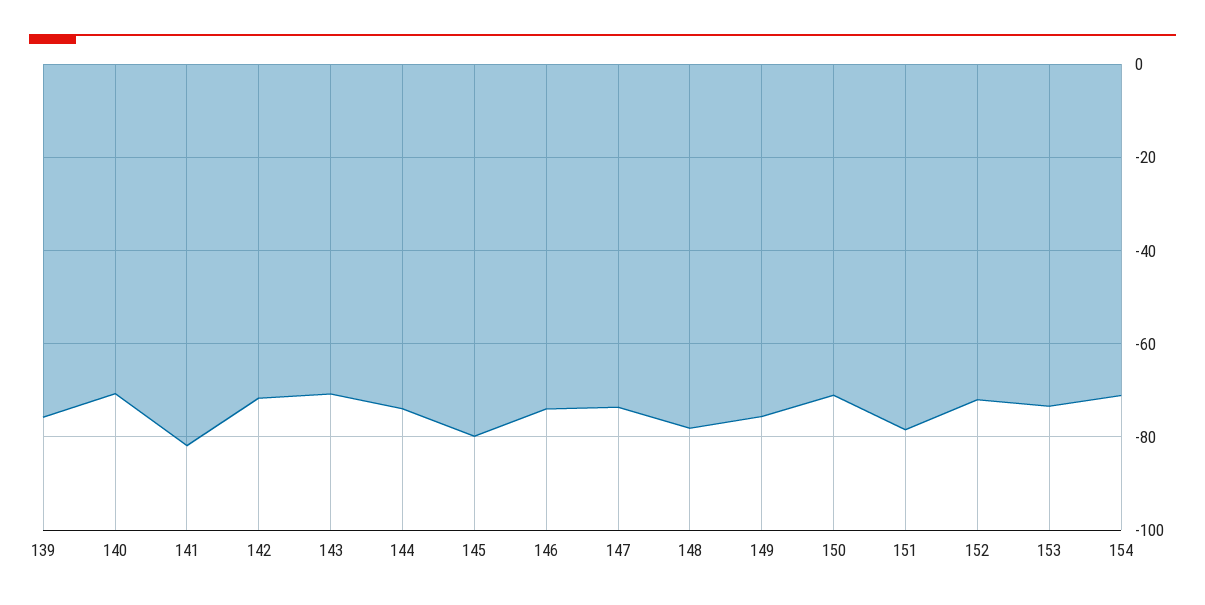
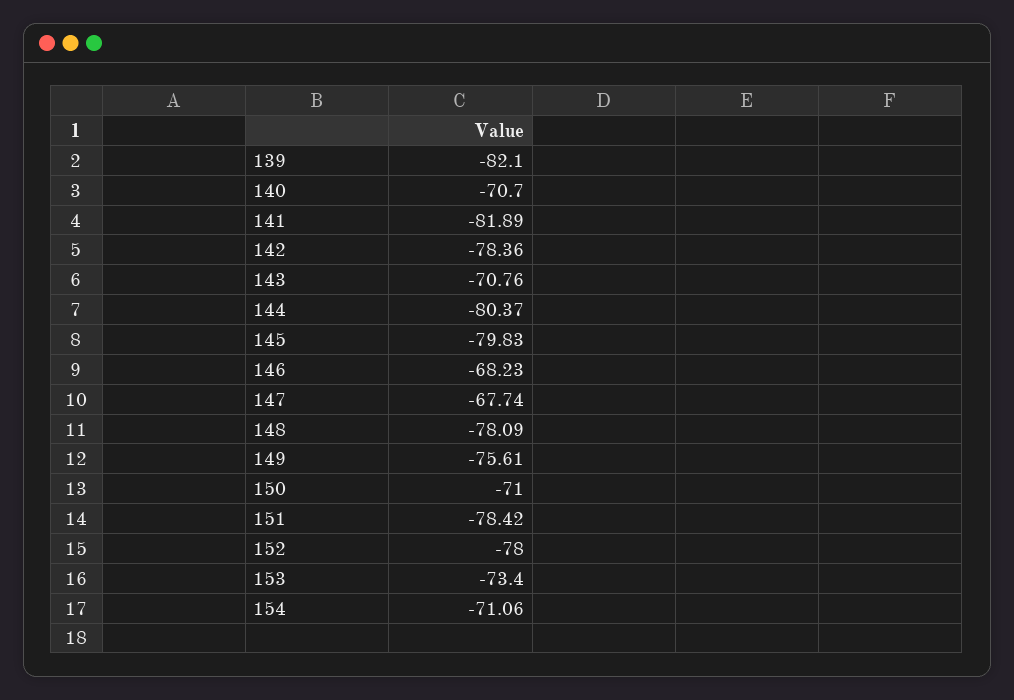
  {
-   "139": -76,
+   "139": -82.1,
    "140": -70.7,
    "141": -81.89,
-   "142": -72,
+   "142": -78.36,
    "143": -70.76,
-   "144": -74,
+   "144": -80.37,
    "145": -79.83,
-   "146": -74,
+   "146": -68.23,
-   "147": -74,
+   "147": -67.74,
    "148": -78.09,
    "149": -75.61,
    "150": -71,
    "151": -78.42,
-   "152": -72,
+   "152": -78,
    "153": -73.4,
    "154": -71.06
  }

